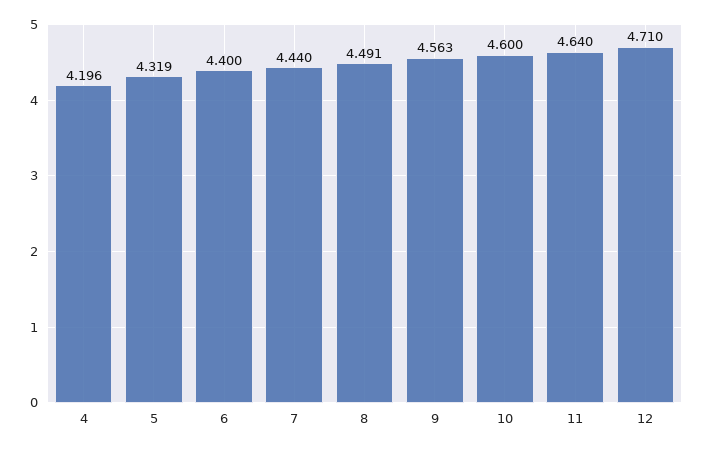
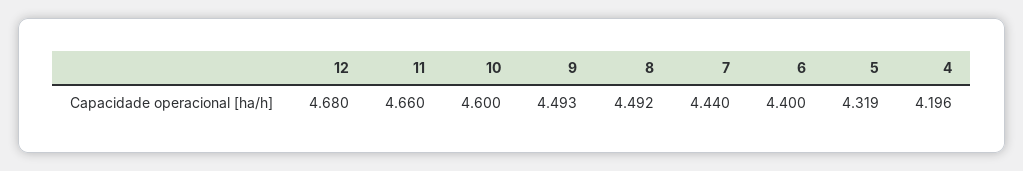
  {
    "4": 4.196,
    "5": 4.319,
    "6": 4.4,
    "7": 4.44,
-   "8": 4.491,
+   "8": 4.492,
-   "9": 4.563,
+   "9": 4.493,
    "10": 4.6,
-   "11": 4.64,
+   "11": 4.66,
-   "12": 4.71
+   "12": 4.68
  }

